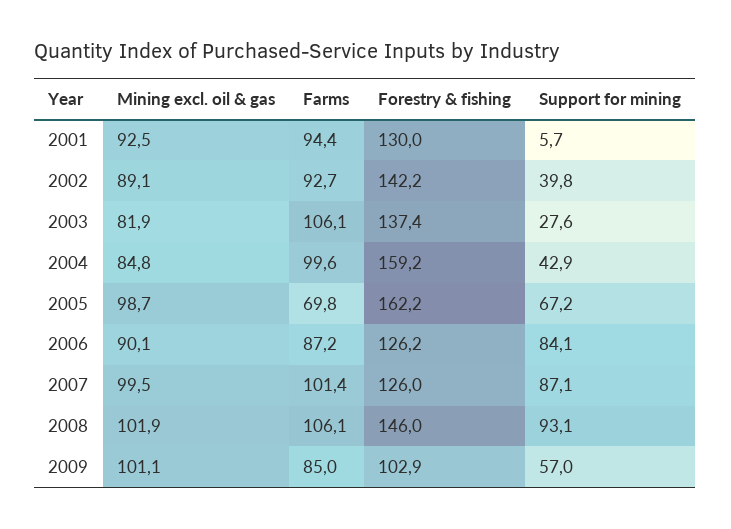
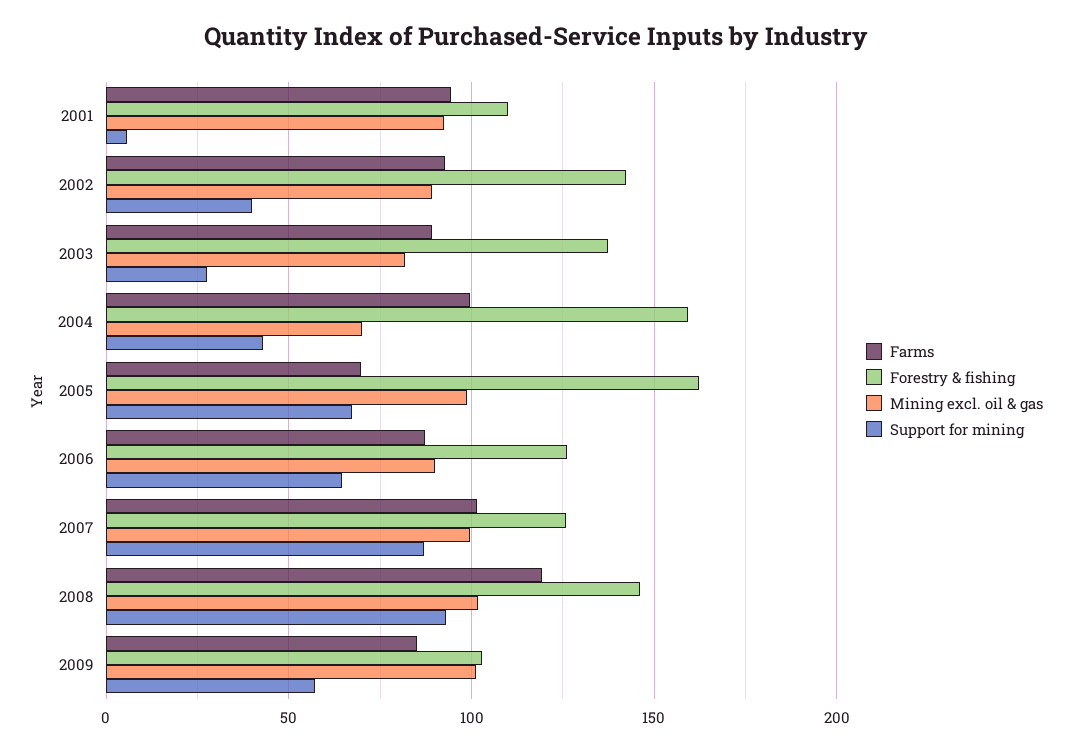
  {
    "Mining excl. oil & gas": {
      "2001": 92.5,
      "2002": 89.1,
      "2003": 81.9,
-     "2004": 84.8,
+     "2004": 70,
      "2005": 98.7,
      "2006": 90.1,
      "2007": 99.5,
      "2008": 101.9,
      "2009": 101.1
    },
    "Farms": {
      "2001": 94.4,
      "2002": 92.7,
-     "2003": 106.1,
+     "2003": 90,
      "2004": 99.6,
      "2005": 69.8,
      "2006": 87.2,
      "2007": 101.4,
-     "2008": 106.1,
+     "2008": 120,
      "2009": 85
    },
    "Forestry & fishing": {
-     "2001": 130,
+     "2001": 110,
      "2002": 142.2,
      "2003": 137.4,
      "2004": 159.2,
      "2005": 162.2,
      "2006": 126.2,
      "2007": 126,
      "2008": 146,
      "2009": 102.9
    },
    "Support for mining": {
      "2001": 5.7,
      "2002": 39.8,
      "2003": 27.6,
      "2004": 42.9,
      "2005": 67.2,
-     "2006": 84.1,
+     "2006": 65,
      "2007": 87.1,
      "2008": 93.1,
      "2009": 57
    }
  }

